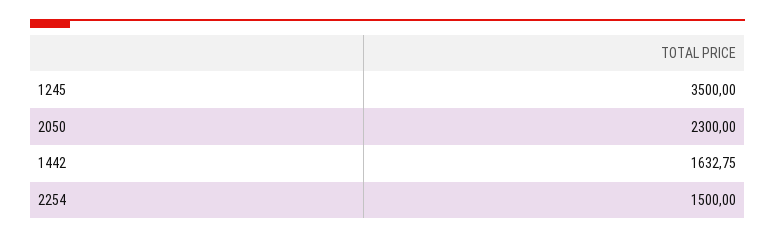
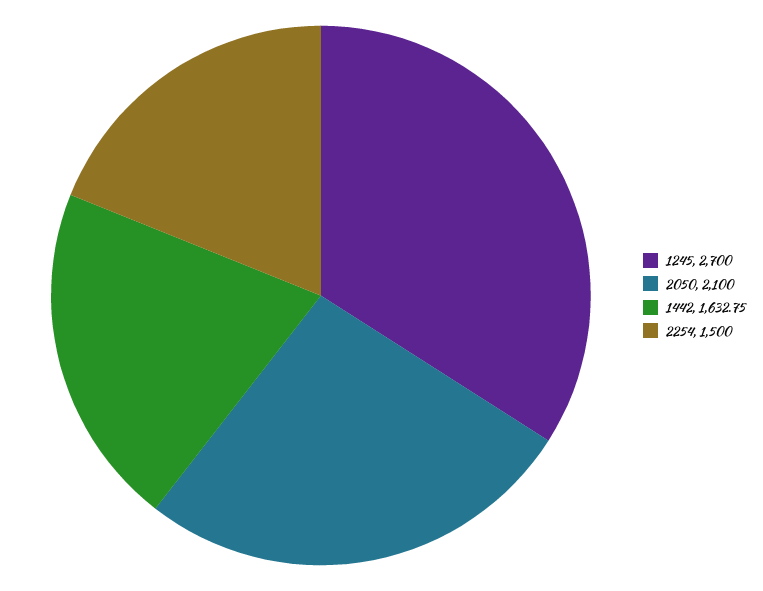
  {
-   "1245": 3500,
+   "1245": 2700,
-   "2050": 2300,
+   "2050": 2100,
    "1442": 1632.75,
    "2254": 1500
  }

